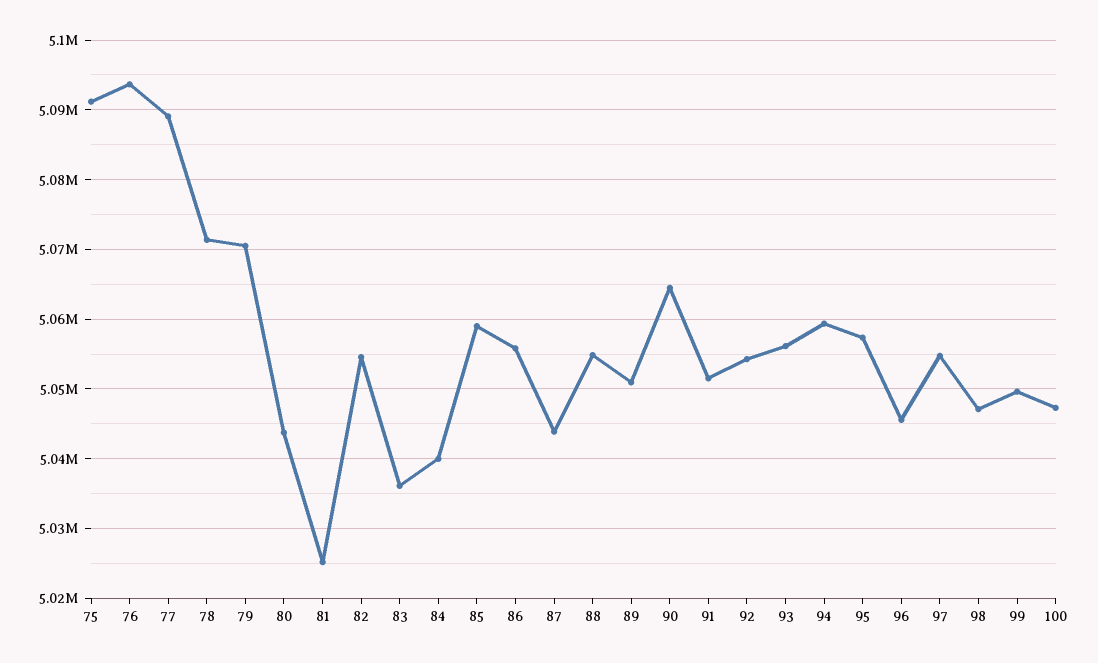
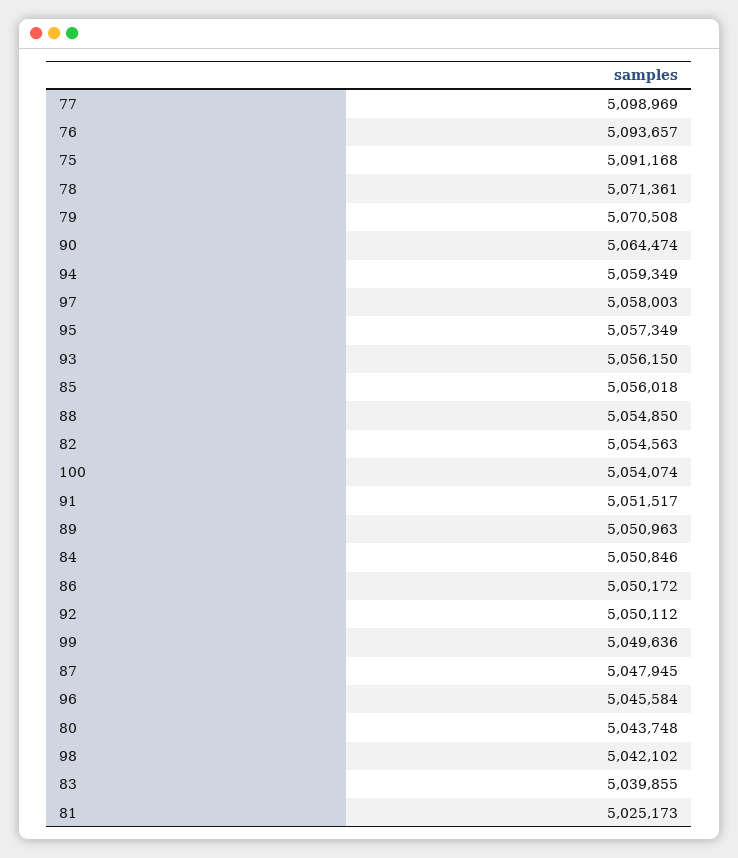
  {
    "75": 5091168,
    "76": 5093657,
-   "77": 5089000,
+   "77": 5098969,
    "78": 5071361,
    "79": 5070508,
    "80": 5043748,
    "81": 5025173,
    "82": 5054563,
-   "83": 5036000,
+   "83": 5039855,
-   "84": 5040000,
+   "84": 5050846,
-   "85": 5059000,
+   "85": 5056018,
-   "86": 5056000,
+   "86": 5050172,
-   "87": 5044000,
+   "87": 5047945,
    "88": 5054850,
    "89": 5050963,
    "90": 5064474,
    "91": 5051517,
-   "92": 5054000,
+   "92": 5050112,
    "93": 5056150,
    "94": 5059349,
    "95": 5057349,
    "96": 5045584,
-   "97": 5055000,
+   "97": 5058003,
-   "98": 5047000,
+   "98": 5042102,
    "99": 5049636,
-   "100": 5047000
+   "100": 5054074
  }

